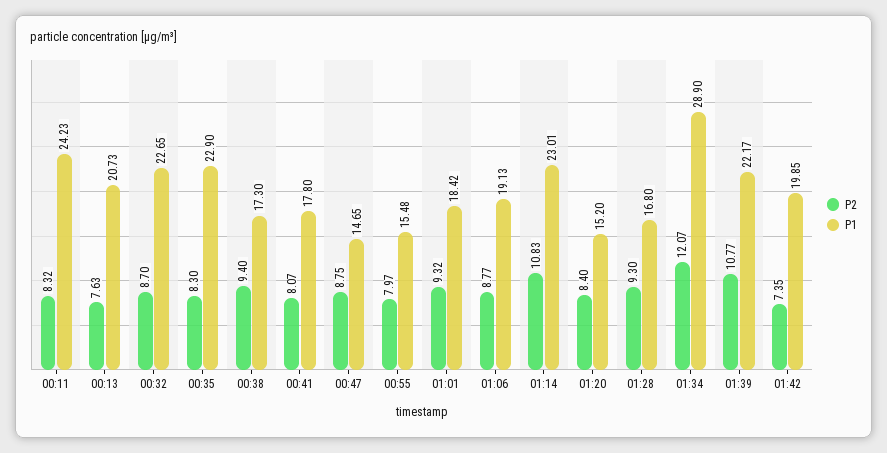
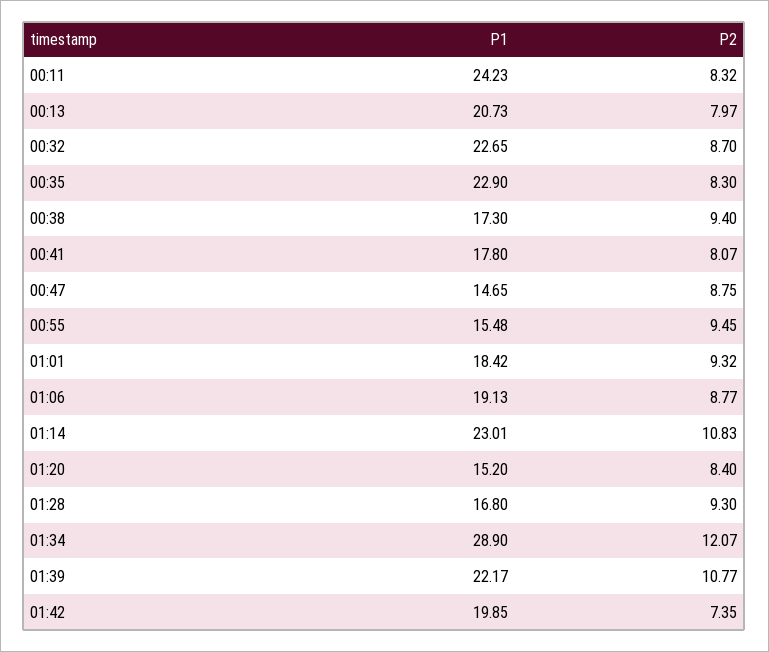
  {
    "P2": {
      "00:11": 8.32,
-     "00:13": 7.63,
+     "00:13": 7.97,
      "00:32": 8.7,
      "00:35": 8.3,
      "00:38": 9.4,
      "00:41": 8.07,
      "00:47": 8.75,
-     "00:55": 7.97,
+     "00:55": 9.45,
      "01:01": 9.32,
      "01:06": 8.77,
      "01:14": 10.83,
      "01:20": 8.4,
      "01:28": 9.3,
      "01:34": 12.07,
      "01:39": 10.77,
      "01:42": 7.35
    },
    "P1": {
      "00:11": 24.23,
      "00:13": 20.73,
      "00:32": 22.65,
      "00:35": 22.9,
      "00:38": 17.3,
      "00:41": 17.8,
      "00:47": 14.65,
      "00:55": 15.48,
      "01:01": 18.42,
      "01:06": 19.13,
      "01:14": 23.01,
      "01:20": 15.2,
      "01:28": 16.8,
      "01:34": 28.9,
      "01:39": 22.17,
      "01:42": 19.85
    }
  }

